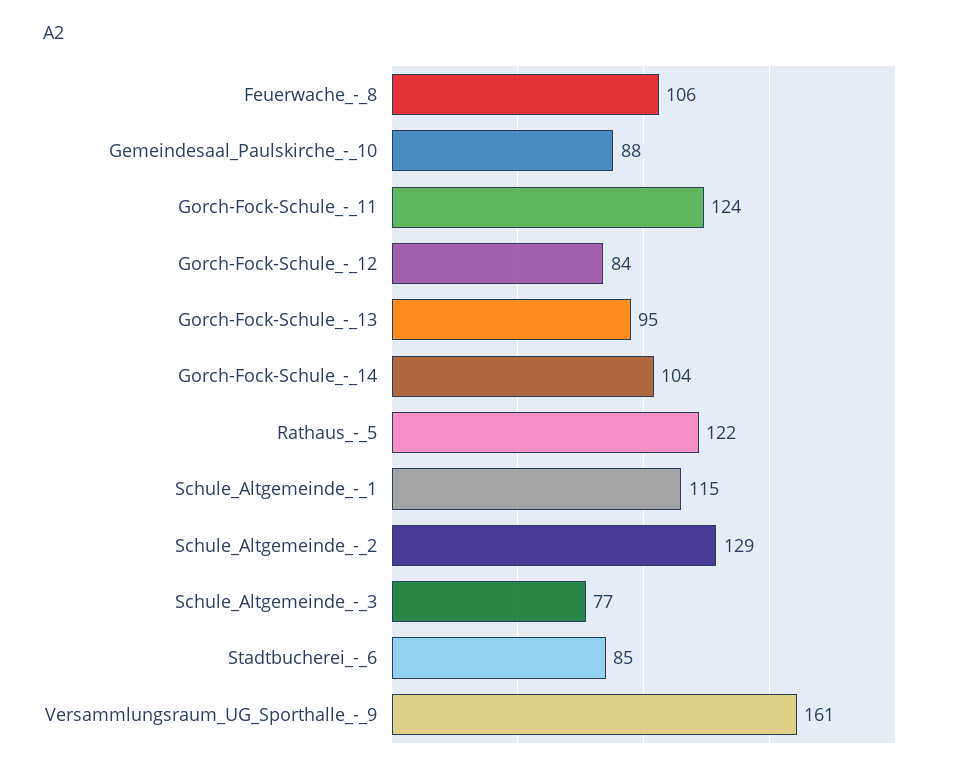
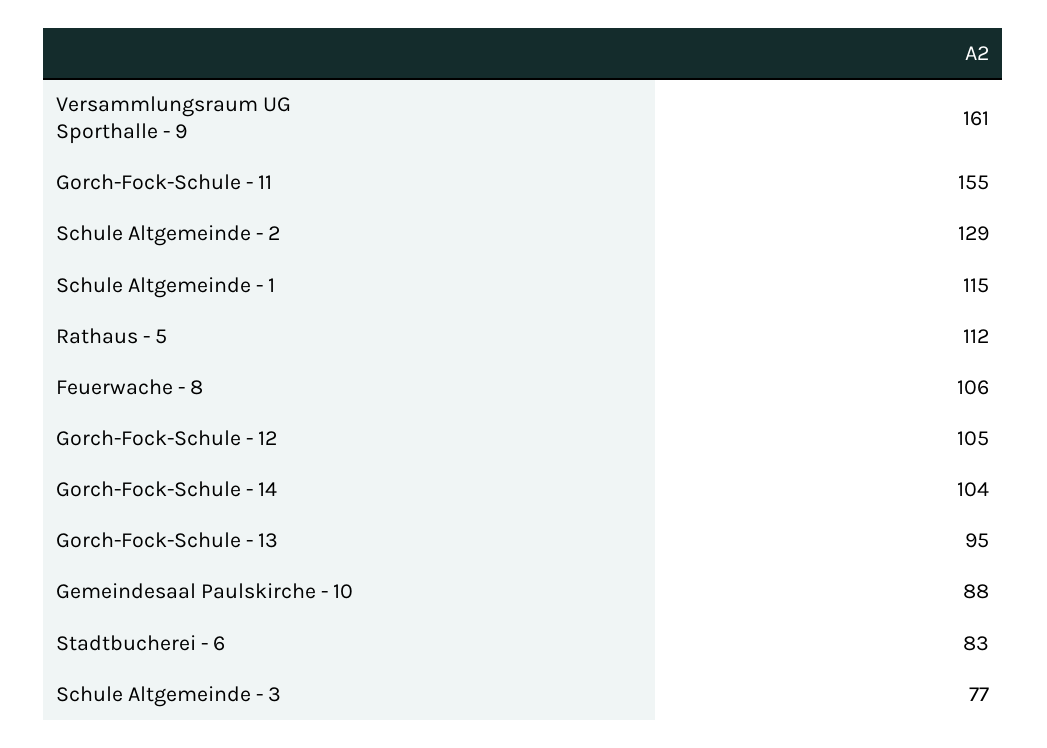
  {
    "Feuerwache_-_8": 106,
    "Gemeindesaal_Paulskirche_-_10": 88,
-   "Gorch-Fock-Schule_-_11": 124,
+   "Gorch-Fock-Schule_-_11": 155,
-   "Gorch-Fock-Schule_-_12": 84,
+   "Gorch-Fock-Schule_-_12": 105,
    "Gorch-Fock-Schule_-_13": 95,
    "Gorch-Fock-Schule_-_14": 104,
-   "Rathaus_-_5": 122,
+   "Rathaus_-_5": 112,
    "Schule_Altgemeinde_-_1": 115,
    "Schule_Altgemeinde_-_2": 129,
    "Schule_Altgemeinde_-_3": 77,
-   "Stadtbucherei_-_6": 85,
+   "Stadtbucherei_-_6": 83,
    "Versammlungsraum_UG_Sporthalle_-_9": 161
  }

